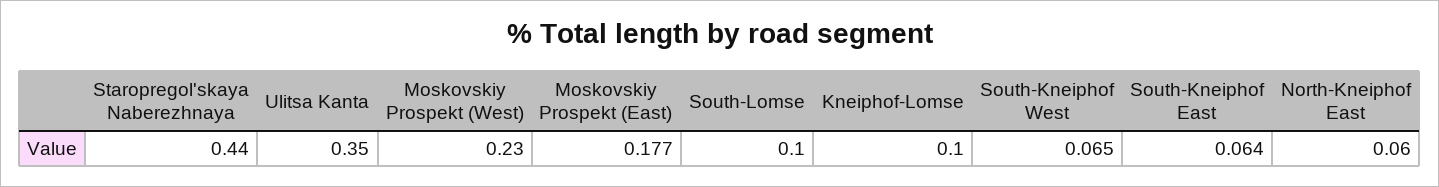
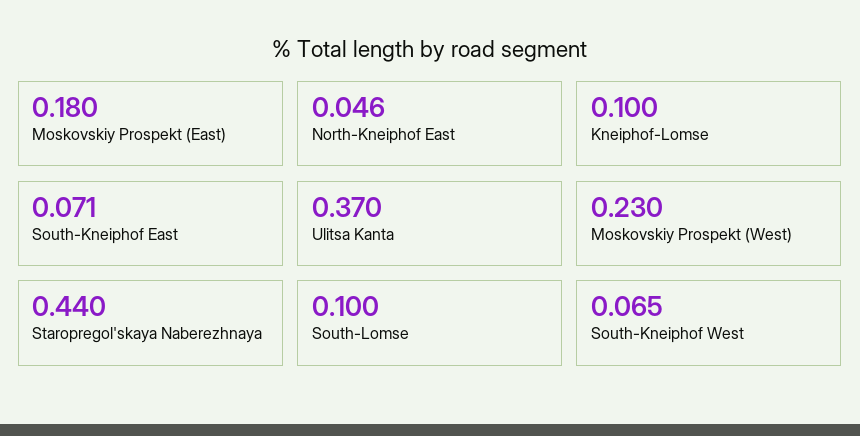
  {
    "Staropregol'skaya Naberezhnaya": 0.44,
-   "Ulitsa Kanta": 0.35,
+   "Ulitsa Kanta": 0.37,
    "Moskovskiy Prospekt (West)": 0.23,
-   "Moskovskiy Prospekt (East)": 0.177,
+   "Moskovskiy Prospekt (East)": 0.18,
    "South-Lomse": 0.1,
    "Kneiphof-Lomse": 0.1,
    "South-Kneiphof West": 0.065,
-   "South-Kneiphof East": 0.064,
+   "South-Kneiphof East": 0.071,
-   "North-Kneiphof East": 0.06
+   "North-Kneiphof East": 0.046
  }

